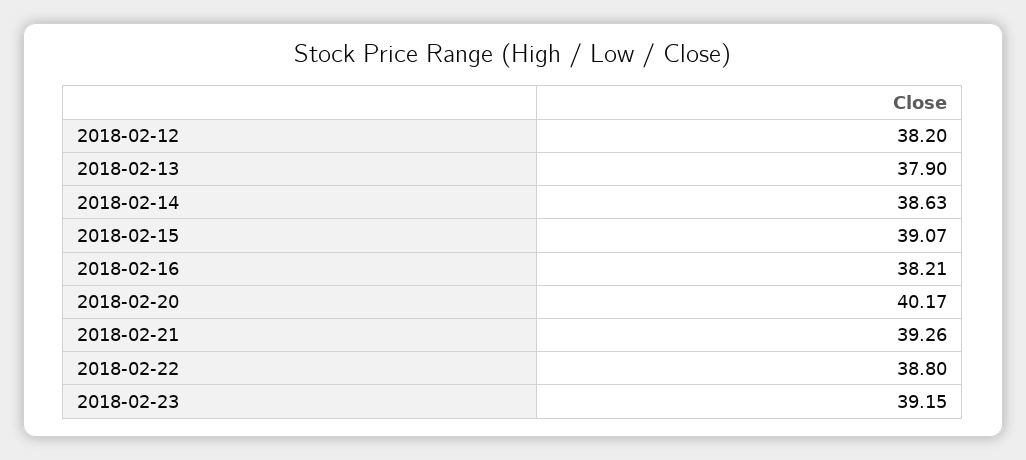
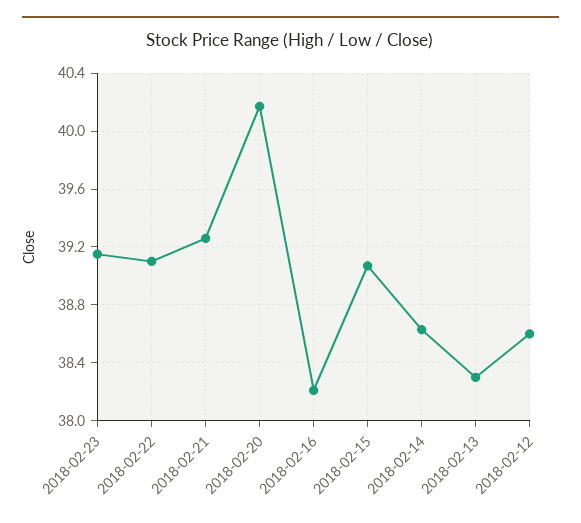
  {
-   "2018-02-12": 38.2,
+   "2018-02-12": 38.6,
-   "2018-02-13": 37.9,
+   "2018-02-13": 38.3,
    "2018-02-14": 38.63,
    "2018-02-15": 39.07,
    "2018-02-16": 38.21,
    "2018-02-20": 40.17,
    "2018-02-21": 39.26,
-   "2018-02-22": 38.8,
+   "2018-02-22": 39.1,
    "2018-02-23": 39.15
  }

